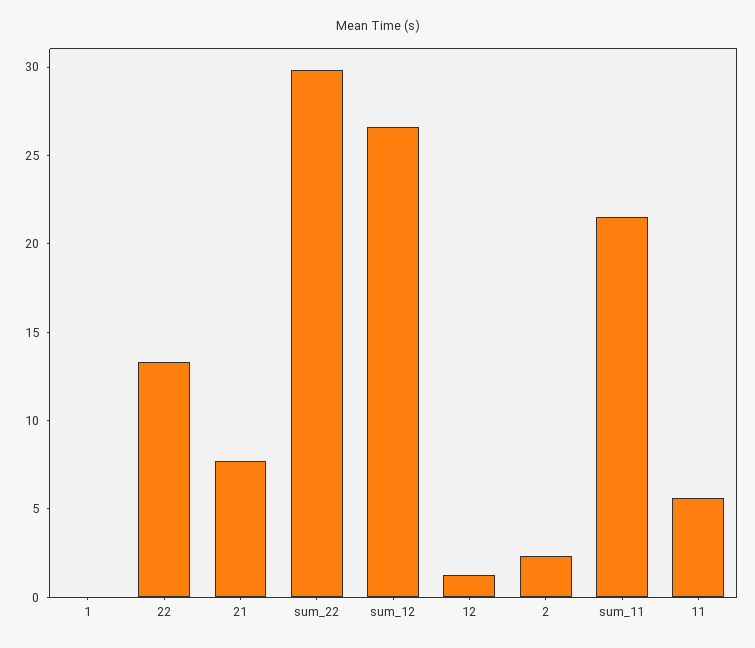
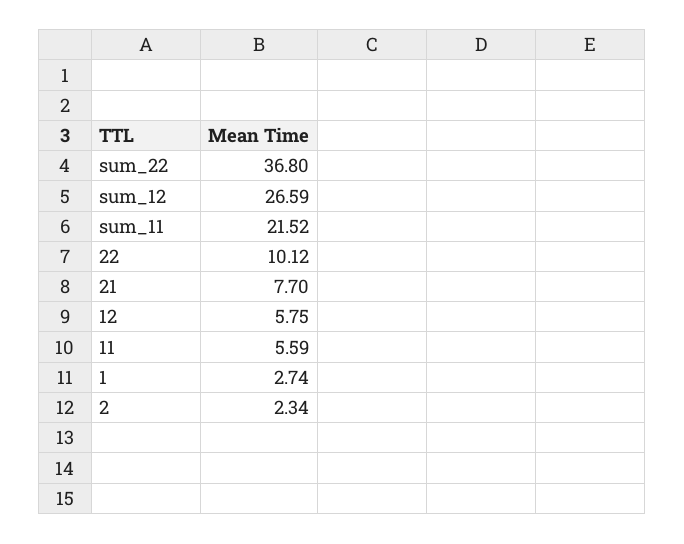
  {
-   "1": 0,
+   "1": 2.74,
-   "22": 13,
+   "22": 10.12,
    "21": 7.7,
-   "sum_22": 30,
+   "sum_22": 36.8,
    "sum_12": 26.59,
-   "12": 1,
+   "12": 5.75,
    "2": 2.34,
    "sum_11": 21.52,
    "11": 5.59
  }

